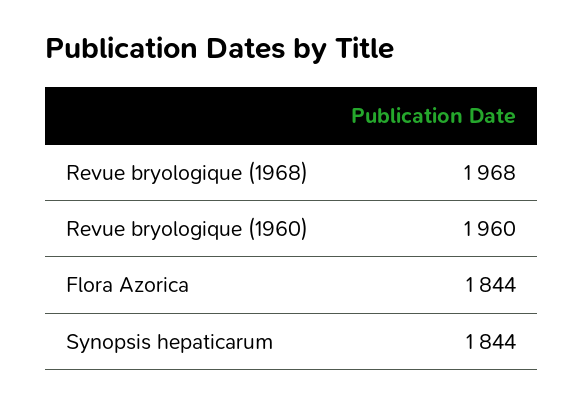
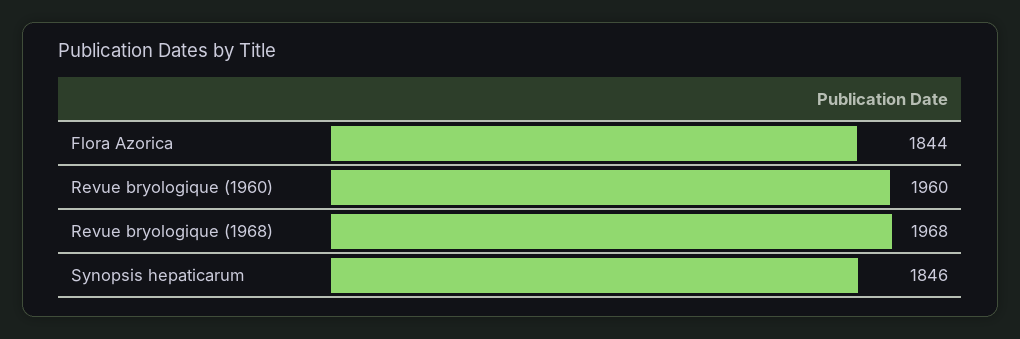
  {
    "Revue bryologique (1968)": 1968,
    "Revue bryologique (1960)": 1960,
    "Flora Azorica": 1844,
-   "Synopsis hepaticarum": 1844
+   "Synopsis hepaticarum": 1846
  }

